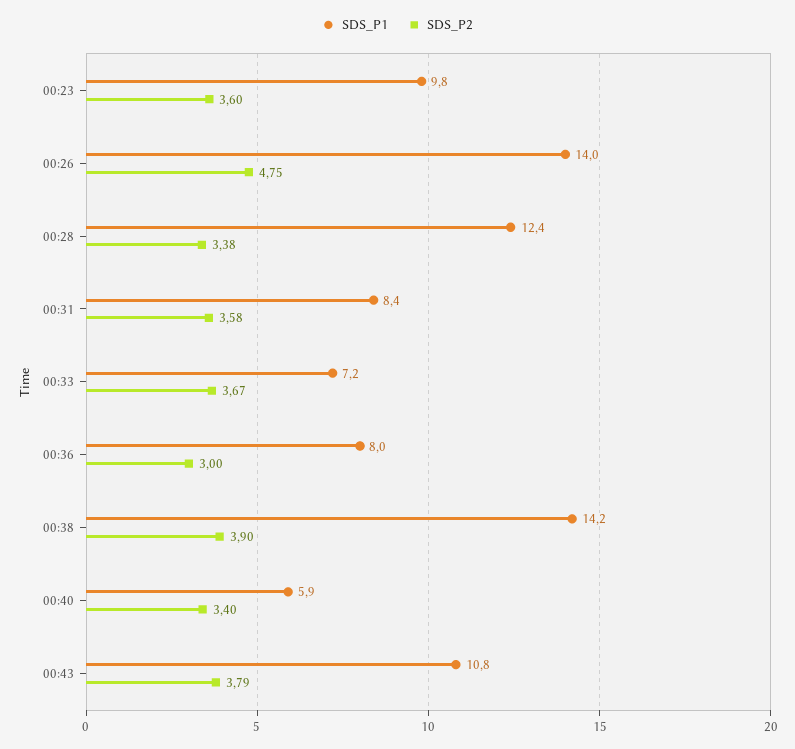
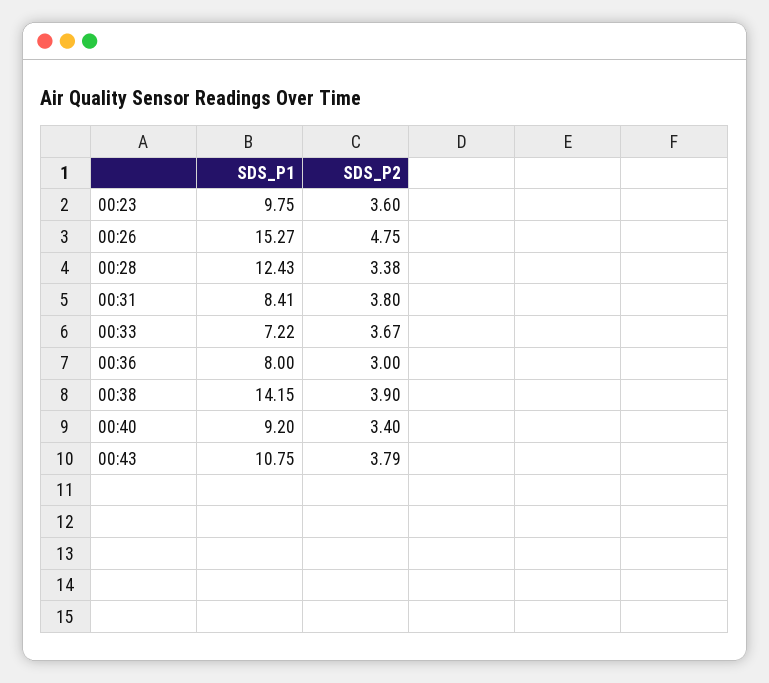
  {
    "SDS_P1": {
      "00:23": 9.75,
-     "00:26": 14,
+     "00:26": 15.27,
      "00:28": 12.43,
      "00:31": 8.41,
      "00:33": 7.22,
      "00:36": 8,
      "00:38": 14.15,
-     "00:40": 5.9,
+     "00:40": 9.2,
      "00:43": 10.75
    },
    "SDS_P2": {
      "00:23": 3.6,
      "00:26": 4.75,
      "00:28": 3.38,
-     "00:31": 3.58,
+     "00:31": 3.8,
      "00:33": 3.67,
      "00:36": 3,
      "00:38": 3.9,
      "00:40": 3.4,
      "00:43": 3.79
    }
  }

